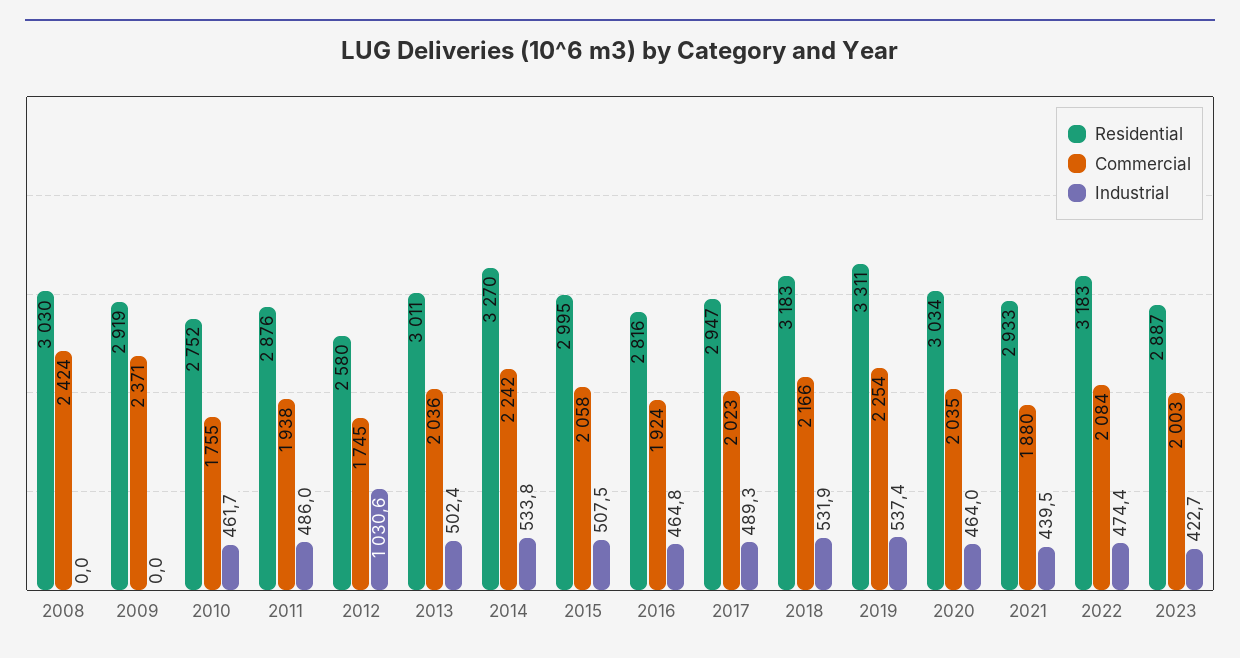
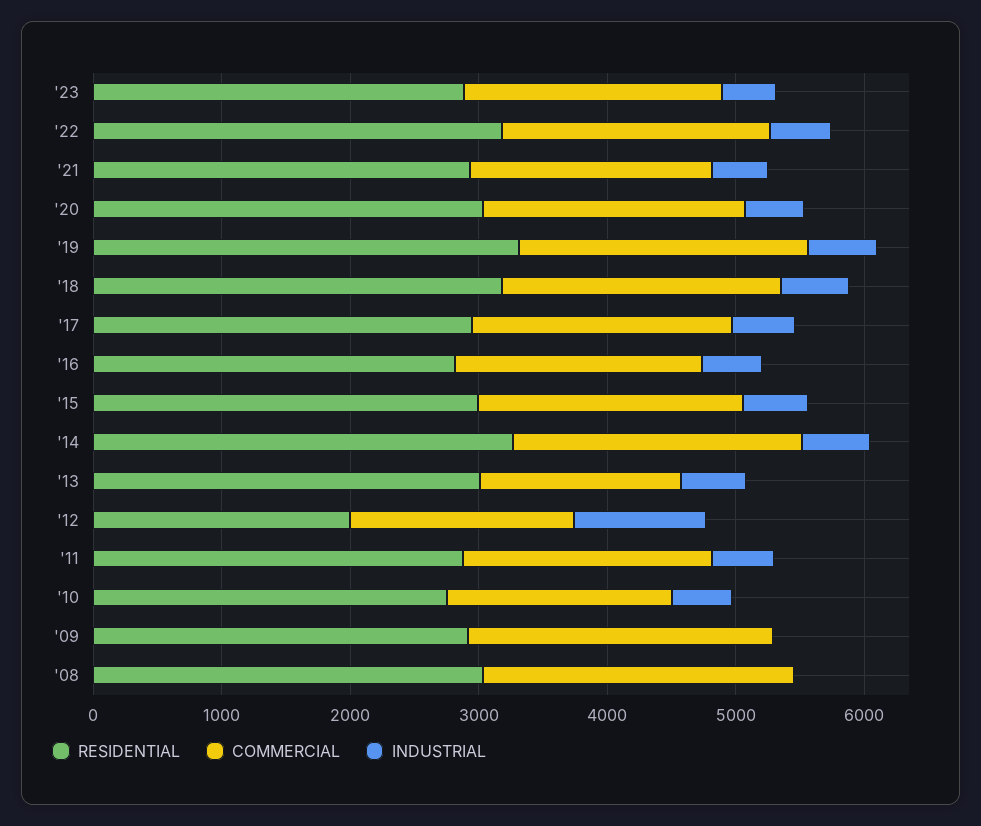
  {
    "Residential": {
      "2008": 3030,
      "2009": 2919,
      "2010": 2752,
      "2011": 2876,
-     "2012": 2580,
+     "2012": 2000,
      "2013": 3011,
      "2014": 3270,
      "2015": 2995,
      "2016": 2816,
      "2017": 2947,
      "2018": 3183,
      "2019": 3311,
      "2020": 3034,
      "2021": 2933,
      "2022": 3183,
      "2023": 2887
    },
    "Commercial": {
      "2008": 2424,
      "2009": 2371,
      "2010": 1755,
      "2011": 1938,
      "2012": 1745,
-     "2013": 2036,
+     "2013": 1600,
      "2014": 2242,
      "2015": 2058,
      "2016": 1924,
      "2017": 2023,
      "2018": 2166,
      "2019": 2254,
      "2020": 2035,
      "2021": 1880,
      "2022": 2084,
      "2023": 2003
    },
    "Industrial": {
      "2008": 0,
      "2009": 0,
      "2010": 461.7,
      "2011": 486,
      "2012": 1030.6,
      "2013": 502.4,
      "2014": 533.8,
      "2015": 507.5,
      "2016": 464.8,
      "2017": 489.3,
      "2018": 531.9,
      "2019": 537.4,
      "2020": 464,
      "2021": 439.5,
      "2022": 474.4,
      "2023": 422.7
    }
  }

